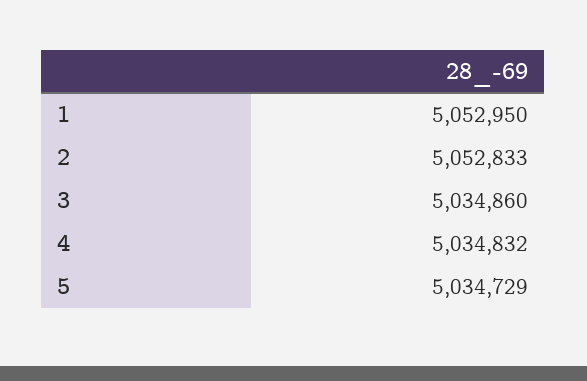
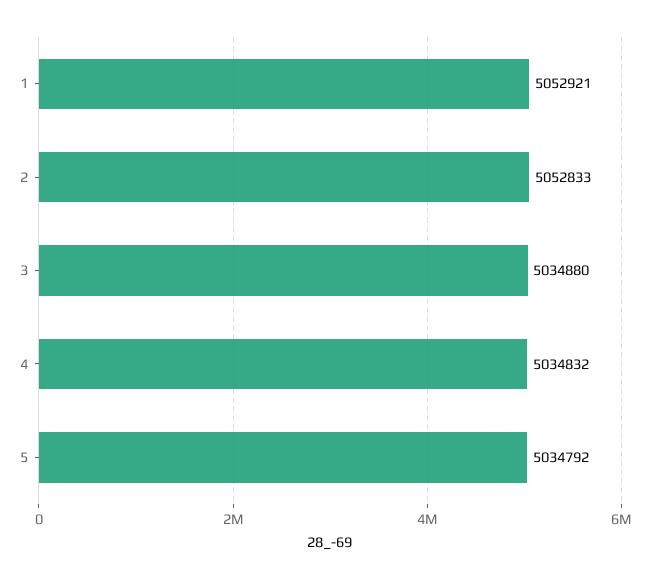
  {
-   "1": 5052950,
+   "1": 5052921,
    "2": 5052833,
-   "3": 5034860,
+   "3": 5034880,
    "4": 5034832,
-   "5": 5034729
+   "5": 5034792
  }

